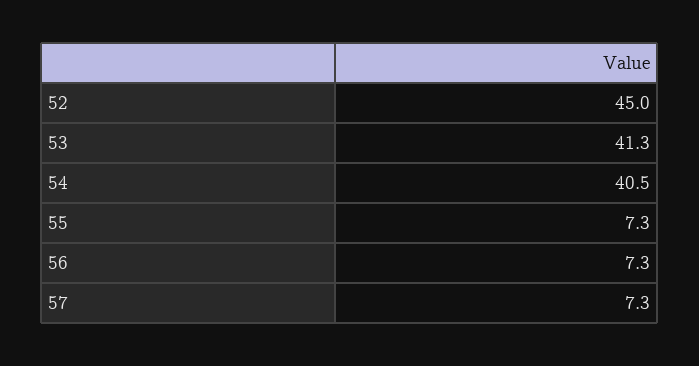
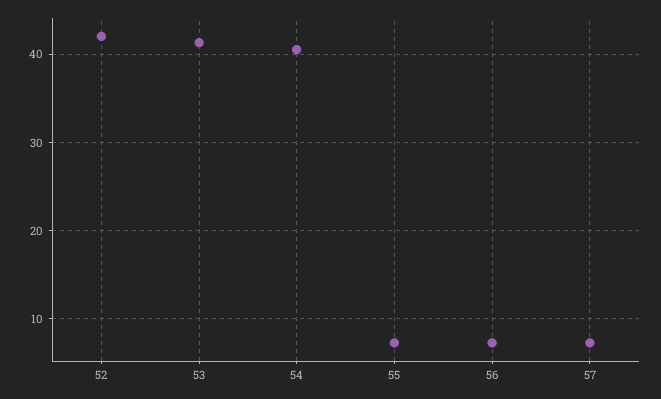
  {
-   "52": 45,
+   "52": 42,
    "53": 41.3,
    "54": 40.5,
    "55": 7.3,
    "56": 7.3,
    "57": 7.3
  }

